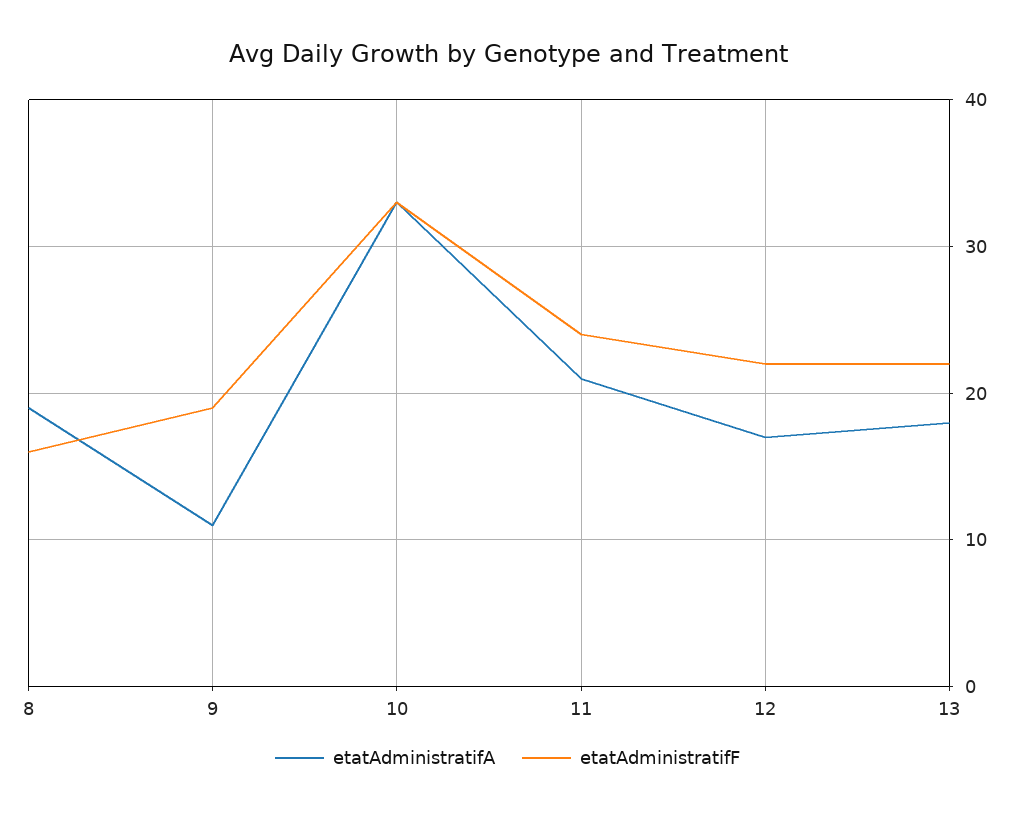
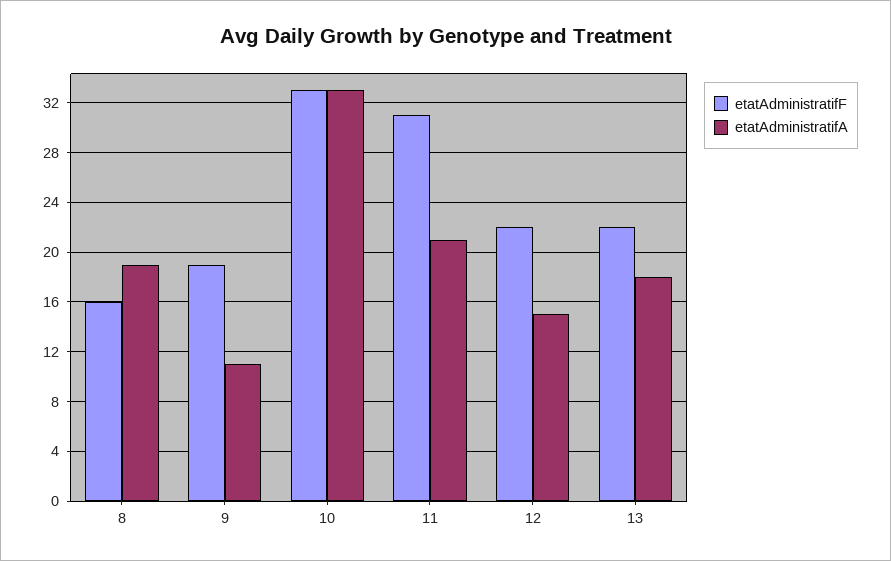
  {
    "etatAdministratifA": {
      "8": 19,
      "9": 11,
      "10": 33,
      "11": 21,
-     "12": 17,
+     "12": 15,
      "13": 18
    },
    "etatAdministratifF": {
      "8": 16,
      "9": 19,
      "10": 33,
-     "11": 24,
+     "11": 31,
      "12": 22,
      "13": 22
    }
  }

